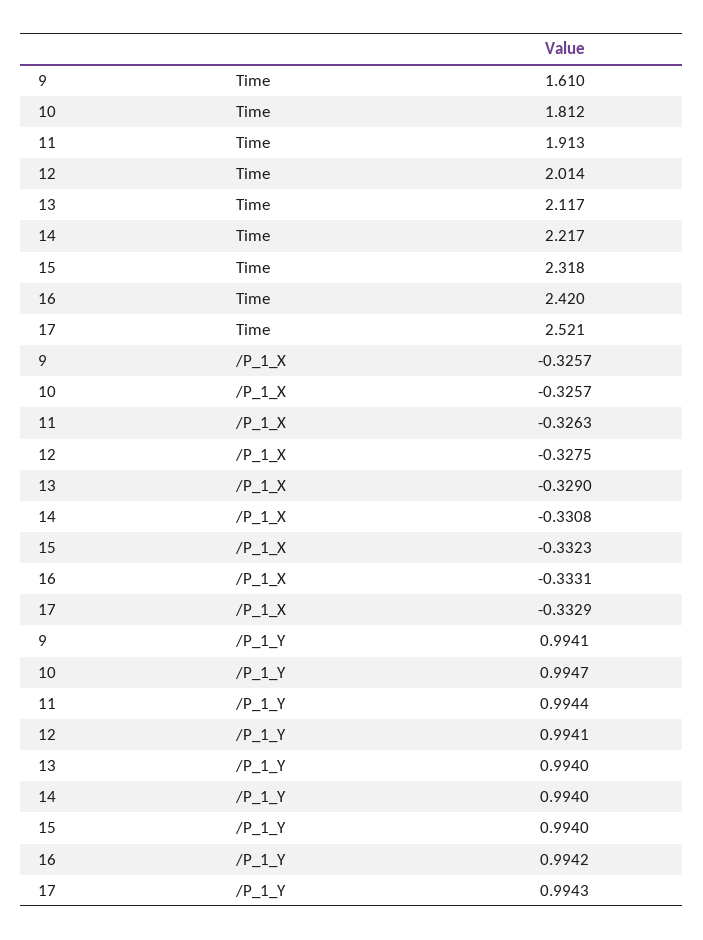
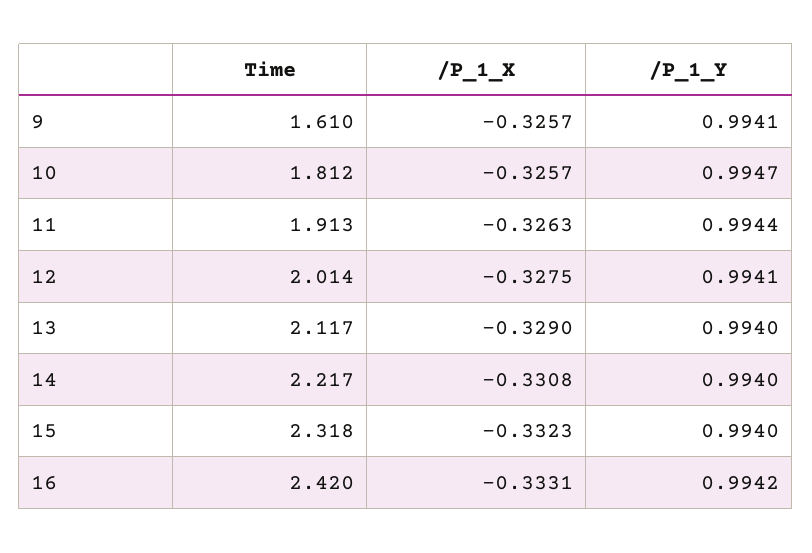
  {
    "9": {
      "Time": 1.61,
      "/P_1_X": -0.3257,
      "/P_1_Y": 0.9941
    },
    "10": {
      "Time": 1.812,
      "/P_1_X": -0.3257,
      "/P_1_Y": 0.9947
    },
    "11": {
      "Time": 1.913,
      "/P_1_X": -0.3263,
      "/P_1_Y": 0.9944
    },
    "12": {
      "Time": 2.014,
      "/P_1_X": -0.3275,
      "/P_1_Y": 0.9941
    },
    "13": {
      "Time": 2.117,
      "/P_1_X": -0.329,
      "/P_1_Y": 0.994
    },
    "14": {
      "Time": 2.217,
      "/P_1_X": -0.3308,
      "/P_1_Y": 0.994
    },
    "15": {
      "Time": 2.318,
      "/P_1_X": -0.3323,
      "/P_1_Y": 0.994
    },
    "16": {
      "Time": 2.42,
      "/P_1_X": -0.3331,
      "/P_1_Y": 0.9942
-   },
+   }
-   "17": {
-     "Time": 2.521,
-     "/P_1_X": -0.3329,
-     "/P_1_Y": 0.9943
-   }
  }

